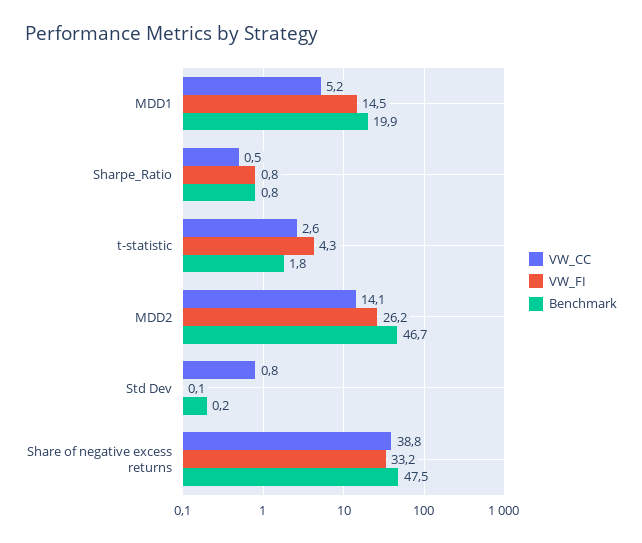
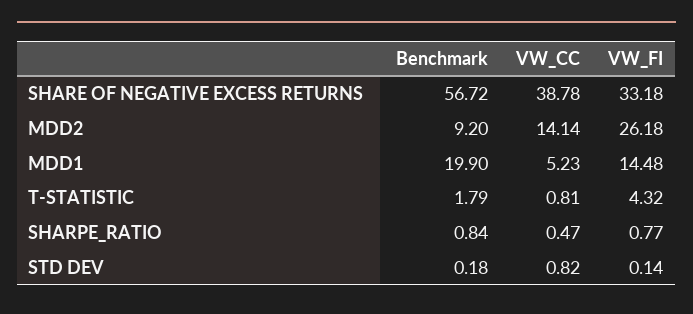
  {
    "VW_CC": {
      "MDD1": 5.23,
      "Sharpe_Ratio": 0.47,
-     "t-statistic": 2.6,
+     "t-statistic": 0.81,
      "MDD2": 14.14,
      "Std Dev": 0.82,
      "Share of negative excess returns": 38.78
    },
    "VW_FI": {
      "MDD1": 14.48,
      "Sharpe_Ratio": 0.77,
      "t-statistic": 4.32,
      "MDD2": 26.18,
      "Std Dev": 0.14,
      "Share of negative excess returns": 33.18
    },
    "Benchmark": {
      "MDD1": 19.9,
      "Sharpe_Ratio": 0.84,
      "t-statistic": 1.79,
-     "MDD2": 46.7,
+     "MDD2": 9.2,
      "Std Dev": 0.18,
-     "Share of negative excess returns": 47.5
+     "Share of negative excess returns": 56.72
    }
  }

